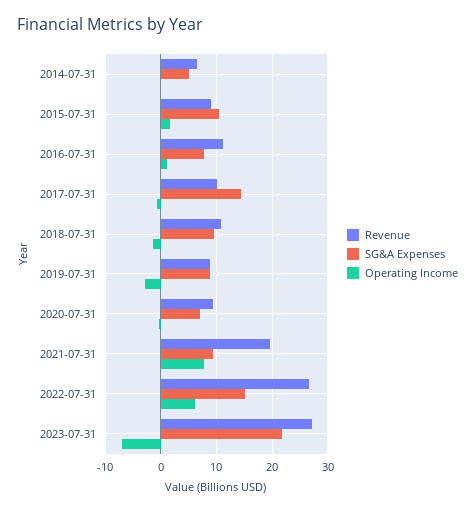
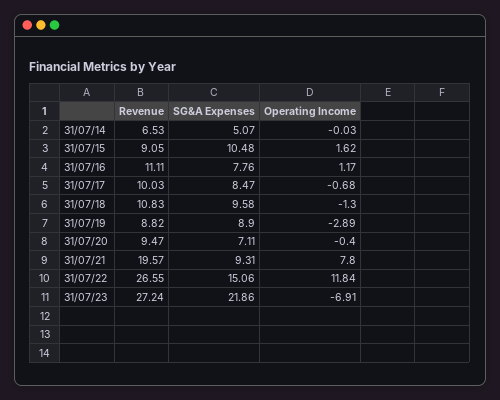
  {
    "Revenue": {
      "2014-07-31": 6.53,
      "2015-07-31": 9.05,
      "2016-07-31": 11.11,
      "2017-07-31": 10.03,
      "2018-07-31": 10.83,
      "2019-07-31": 8.82,
      "2020-07-31": 9.47,
      "2021-07-31": 19.57,
      "2022-07-31": 26.55,
      "2023-07-31": 27.24
    },
    "SG&A Expenses": {
      "2014-07-31": 5.07,
      "2015-07-31": 10.48,
      "2016-07-31": 7.76,
-     "2017-07-31": 14,
+     "2017-07-31": 8.47,
      "2018-07-31": 9.58,
      "2019-07-31": 8.9,
      "2020-07-31": 7.11,
      "2021-07-31": 9.31,
      "2022-07-31": 15.06,
      "2023-07-31": 21.86
    },
    "Operating Income": {
      "2014-07-31": -0.03,
      "2015-07-31": 1.62,
      "2016-07-31": 1.17,
      "2017-07-31": -0.68,
      "2018-07-31": -1.3,
      "2019-07-31": -2.89,
      "2020-07-31": -0.4,
      "2021-07-31": 7.8,
-     "2022-07-31": 6,
+     "2022-07-31": 11.84,
      "2023-07-31": -6.91
    }
  }

